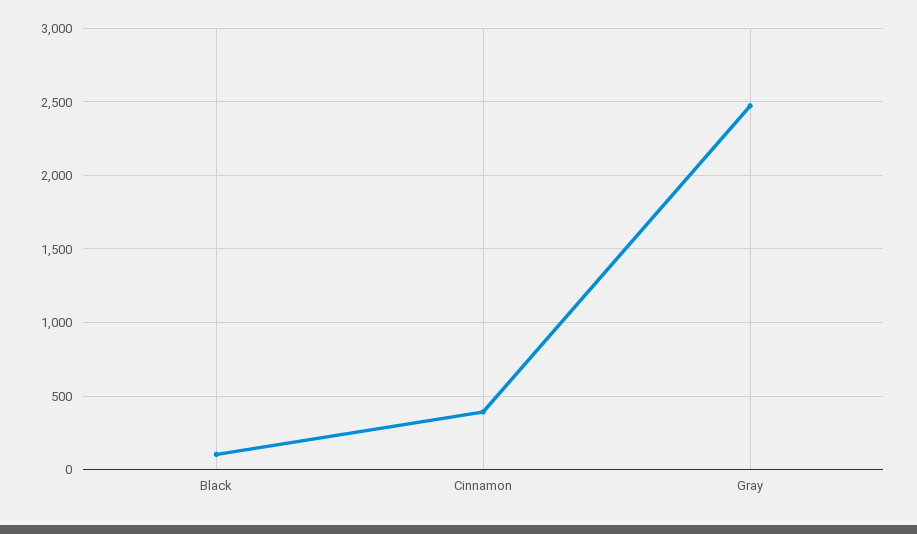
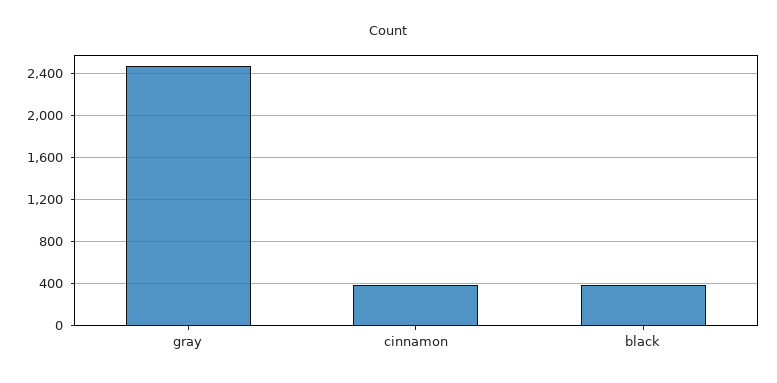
  {
-   "Black": 100,
+   "Black": 400,
    "Cinnamon": 400,
    "Gray": 2450
  }

